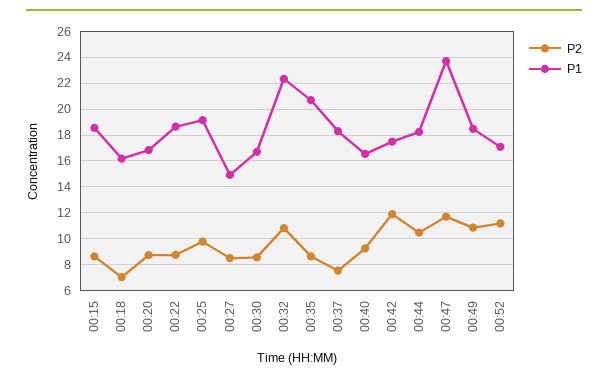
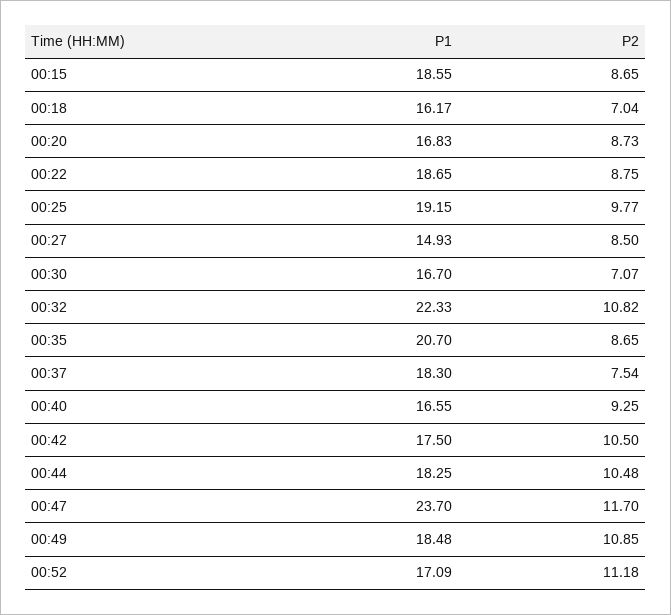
  {
    "P2": {
      "00:15": 8.65,
      "00:18": 7.04,
      "00:20": 8.73,
      "00:22": 8.75,
      "00:25": 9.77,
      "00:27": 8.5,
-     "00:30": 8.5,
+     "00:30": 7.07,
      "00:32": 10.82,
      "00:35": 8.65,
      "00:37": 7.54,
      "00:40": 9.25,
-     "00:42": 12,
+     "00:42": 10.5,
      "00:44": 10.48,
      "00:47": 11.7,
      "00:49": 10.85,
      "00:52": 11.18
    },
    "P1": {
      "00:15": 18.55,
      "00:18": 16.17,
      "00:20": 16.83,
      "00:22": 18.65,
      "00:25": 19.15,
      "00:27": 14.93,
      "00:30": 16.7,
      "00:32": 22.33,
      "00:35": 20.7,
      "00:37": 18.3,
      "00:40": 16.55,
      "00:42": 17.5,
      "00:44": 18.25,
      "00:47": 23.7,
      "00:49": 18.48,
      "00:52": 17.09
    }
  }

